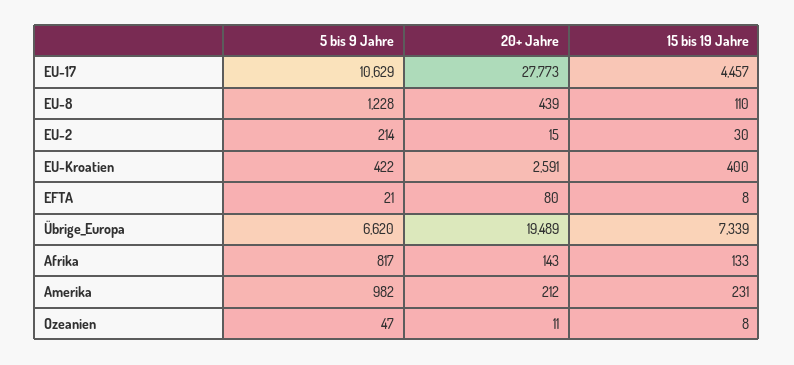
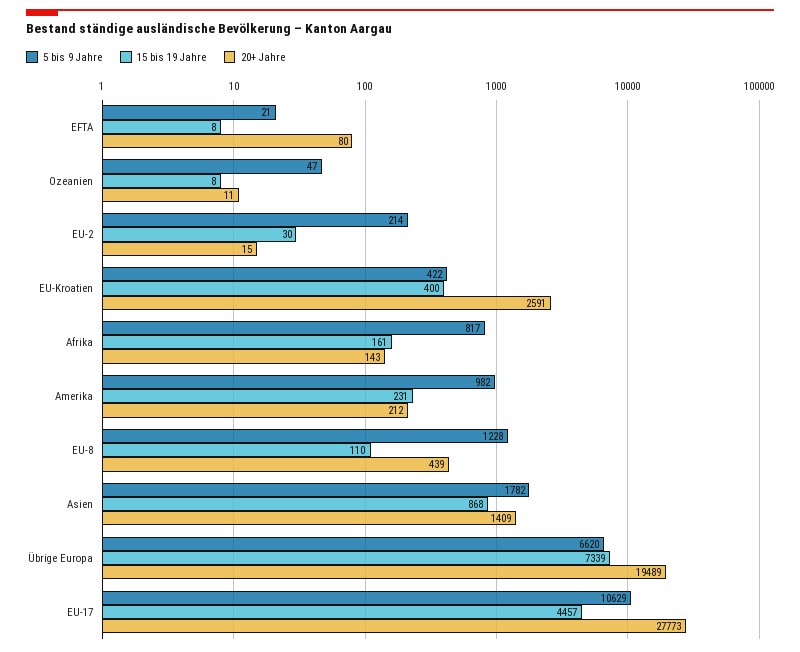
  {
    "5 bis 9 Jahre": {
      "EU-17": 10629,
      "EU-8": 1228,
      "EU-2": 214,
      "EU-Kroatien": 422,
      "EFTA": 21,
      "Übrige_Europa": 6620,
      "Afrika": 817,
      "Amerika": 982,
-     "Ozeanien": 47
+     "Ozeanien": 47,
+     "Asien": 1782
    },
    "20+ Jahre": {
      "EU-17": 27773,
      "EU-8": 439,
      "EU-2": 15,
      "EU-Kroatien": 2591,
      "EFTA": 80,
      "Übrige_Europa": 19489,
      "Afrika": 143,
      "Amerika": 212,
-     "Ozeanien": 11
+     "Ozeanien": 11,
+     "Asien": 1409
    },
    "15 bis 19 Jahre": {
      "EU-17": 4457,
      "EU-8": 110,
      "EU-2": 30,
      "EU-Kroatien": 400,
      "EFTA": 8,
      "Übrige_Europa": 7339,
-     "Afrika": 133,
+     "Afrika": 161,
      "Amerika": 231,
-     "Ozeanien": 8
+     "Ozeanien": 8,
+     "Asien": 868
    }
  }

